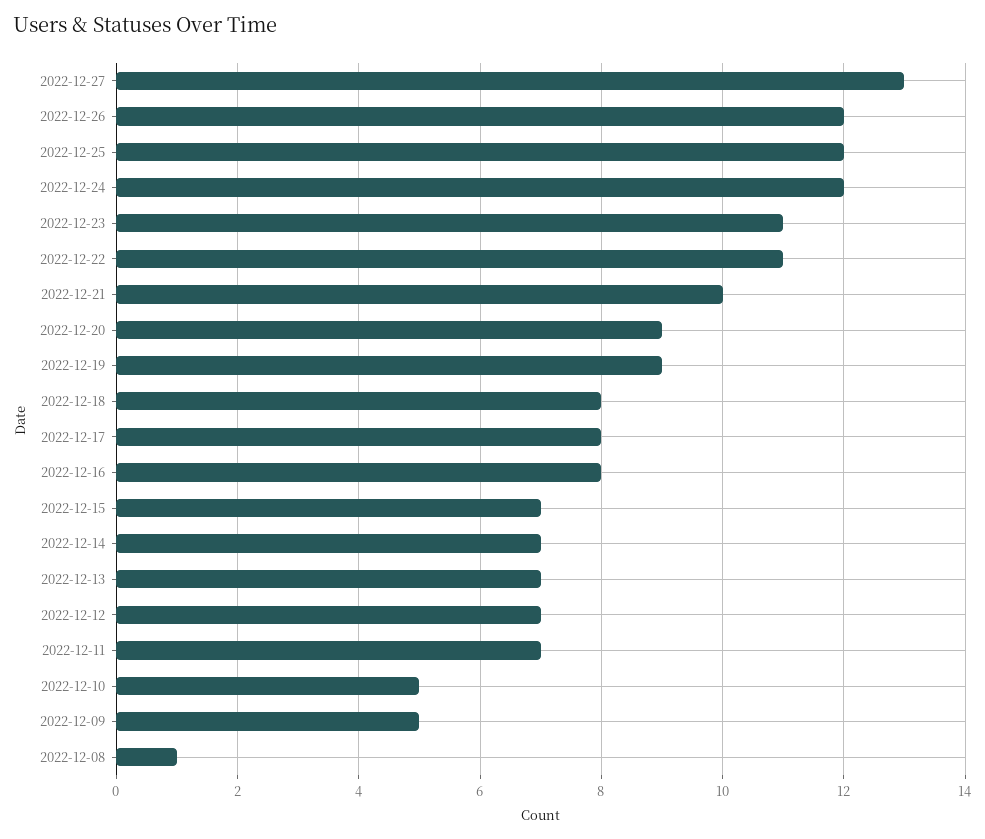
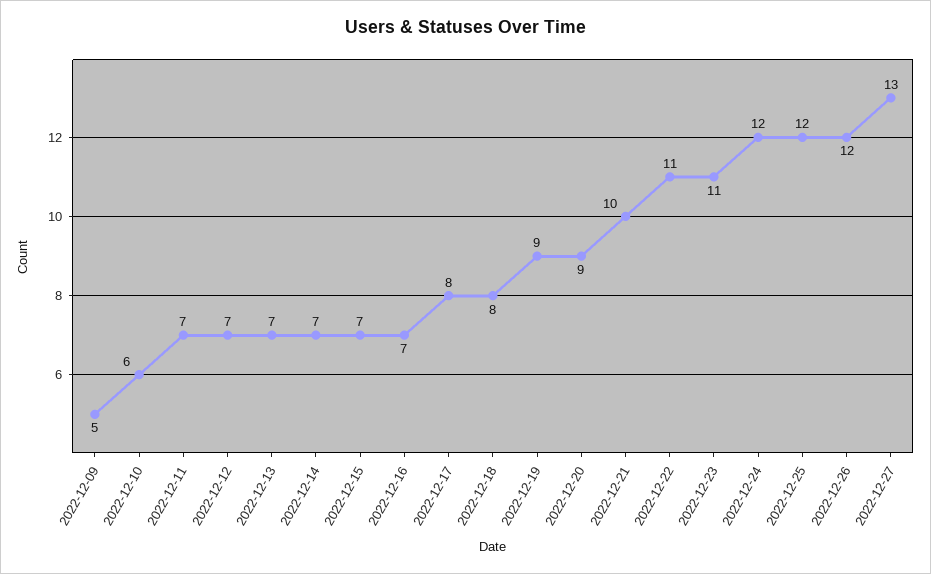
  {
    "2022-12-27": 13,
    "2022-12-26": 12,
    "2022-12-25": 12,
    "2022-12-24": 12,
    "2022-12-23": 11,
    "2022-12-22": 11,
    "2022-12-21": 10,
    "2022-12-20": 9,
    "2022-12-19": 9,
    "2022-12-18": 8,
    "2022-12-17": 8,
-   "2022-12-16": 8,
+   "2022-12-16": 7,
    "2022-12-15": 7,
    "2022-12-14": 7,
    "2022-12-13": 7,
    "2022-12-12": 7,
    "2022-12-11": 7,
-   "2022-12-10": 5,
+   "2022-12-10": 6,
-   "2022-12-09": 5,
+   "2022-12-09": 5
-   "2022-12-08": 1
  }

